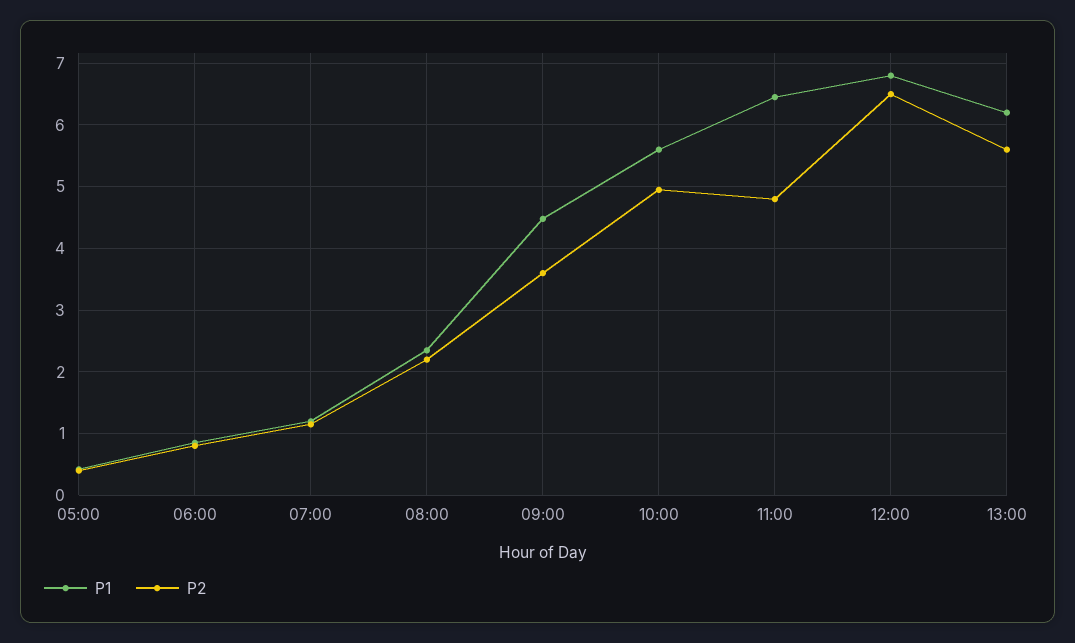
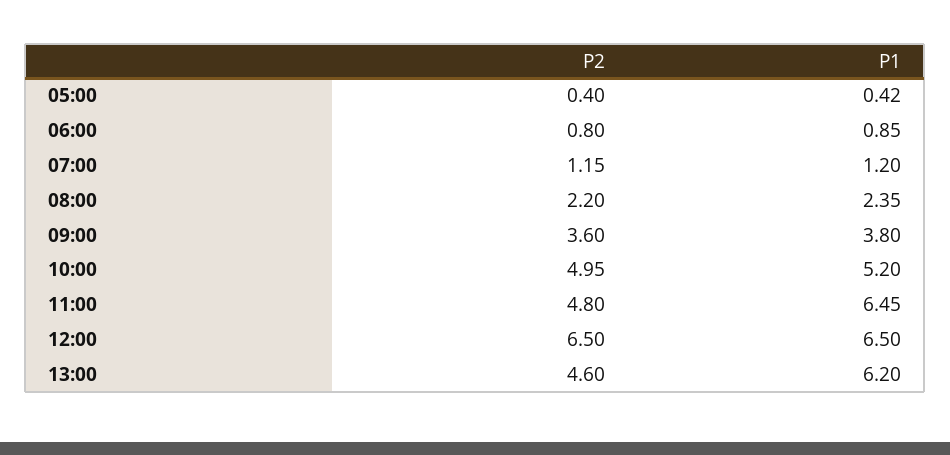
  {
    "P1": {
      "05:00": 0.42,
      "06:00": 0.85,
      "07:00": 1.2,
      "08:00": 2.35,
-     "09:00": 4.5,
+     "09:00": 3.8,
-     "10:00": 5.6,
+     "10:00": 5.2,
      "11:00": 6.45,
-     "12:00": 6.8,
+     "12:00": 6.5,
      "13:00": 6.2
    },
    "P2": {
      "05:00": 0.4,
      "06:00": 0.8,
      "07:00": 1.15,
      "08:00": 2.2,
      "09:00": 3.6,
      "10:00": 4.95,
      "11:00": 4.8,
      "12:00": 6.5,
-     "13:00": 5.6
+     "13:00": 4.6
    }
  }

